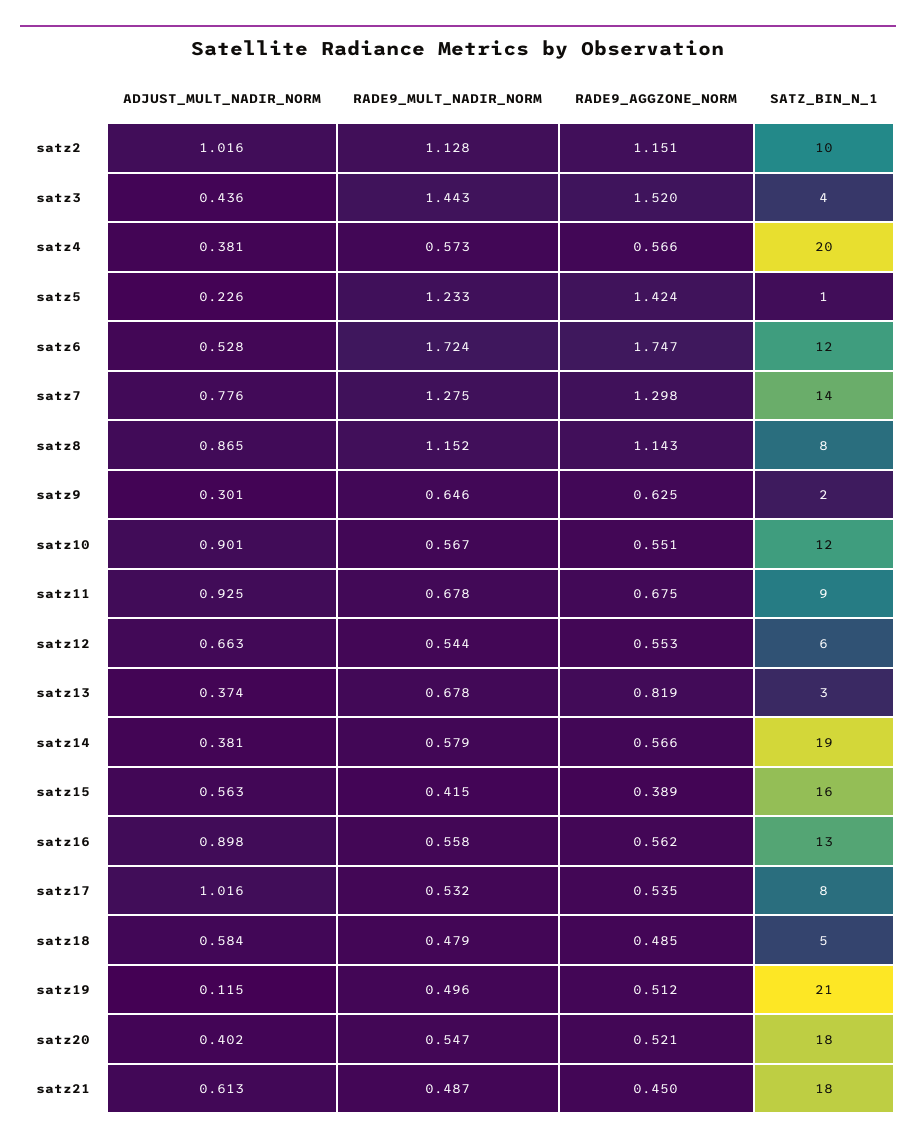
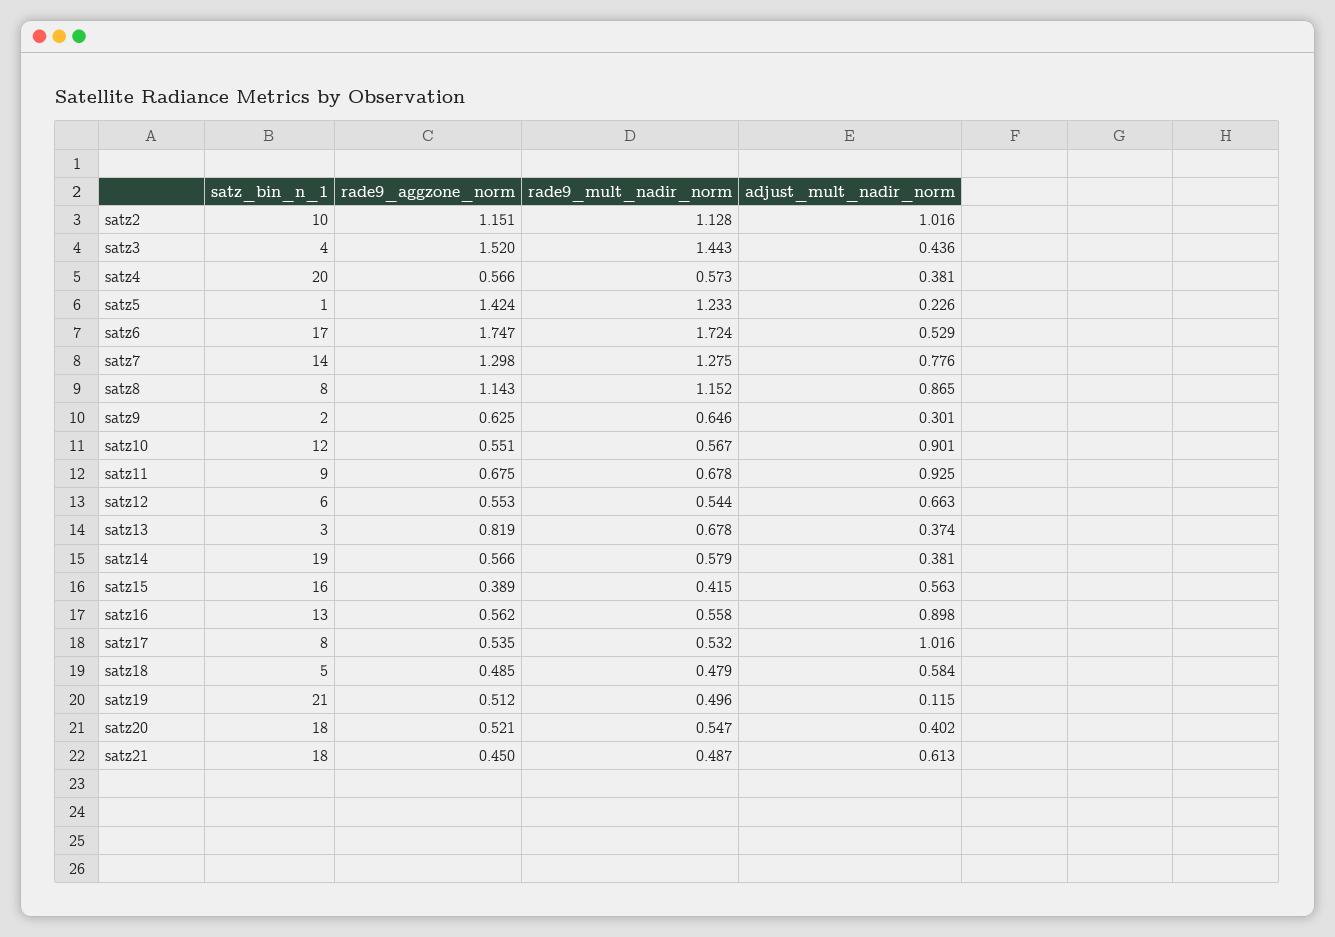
  {
    "ADJUST_MULT_NADIR_NORM": {
      "satz2": 1.016,
      "satz3": 0.436,
      "satz4": 0.381,
      "satz5": 0.226,
-     "satz6": 0.528,
+     "satz6": 0.529,
      "satz7": 0.776,
      "satz8": 0.865,
      "satz9": 0.301,
      "satz10": 0.901,
      "satz11": 0.925,
      "satz12": 0.663,
      "satz13": 0.374,
      "satz14": 0.381,
      "satz15": 0.563,
      "satz16": 0.898,
      "satz17": 1.016,
      "satz18": 0.584,
      "satz19": 0.115,
      "satz20": 0.402,
      "satz21": 0.613
    },
    "RADE9_MULT_NADIR_NORM": {
      "satz2": 1.128,
      "satz3": 1.443,
      "satz4": 0.573,
      "satz5": 1.233,
      "satz6": 1.724,
      "satz7": 1.275,
      "satz8": 1.152,
      "satz9": 0.646,
      "satz10": 0.567,
      "satz11": 0.678,
      "satz12": 0.544,
      "satz13": 0.678,
      "satz14": 0.579,
      "satz15": 0.415,
      "satz16": 0.558,
      "satz17": 0.532,
      "satz18": 0.479,
      "satz19": 0.496,
      "satz20": 0.547,
      "satz21": 0.487
    },
    "RADE9_AGGZONE_NORM": {
      "satz2": 1.151,
      "satz3": 1.52,
      "satz4": 0.566,
      "satz5": 1.424,
      "satz6": 1.747,
      "satz7": 1.298,
      "satz8": 1.143,
      "satz9": 0.625,
      "satz10": 0.551,
      "satz11": 0.675,
      "satz12": 0.553,
      "satz13": 0.819,
      "satz14": 0.566,
      "satz15": 0.389,
      "satz16": 0.562,
      "satz17": 0.535,
      "satz18": 0.485,
      "satz19": 0.512,
      "satz20": 0.521,
      "satz21": 0.45
    },
    "SATZ_BIN_N_1": {
      "satz2": 10,
      "satz3": 4,
      "satz4": 20,
      "satz5": 1,
-     "satz6": 12,
+     "satz6": 17,
      "satz7": 14,
      "satz8": 8,
      "satz9": 2,
      "satz10": 12,
      "satz11": 9,
      "satz12": 6,
      "satz13": 3,
      "satz14": 19,
      "satz15": 16,
      "satz16": 13,
      "satz17": 8,
      "satz18": 5,
      "satz19": 21,
      "satz20": 18,
      "satz21": 18
    }
  }

